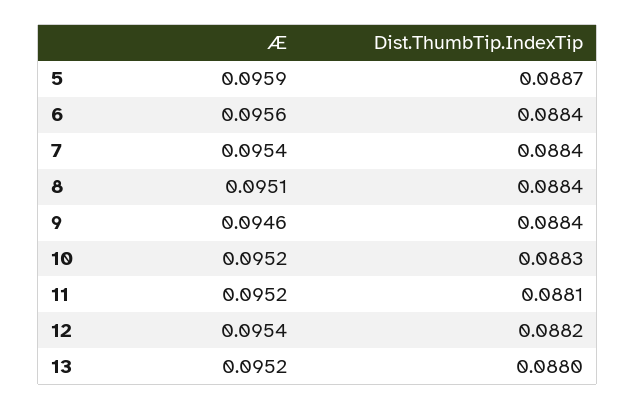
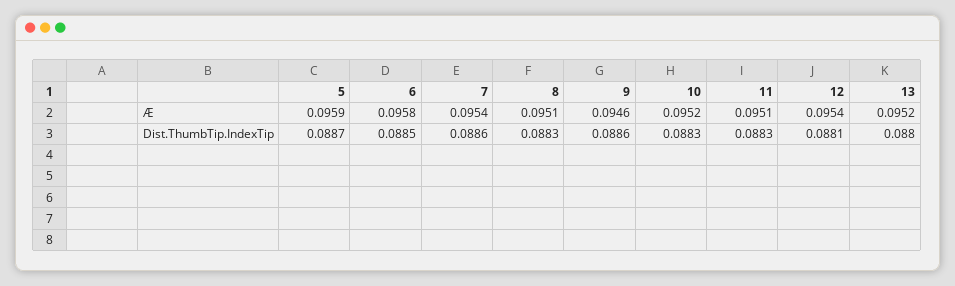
  {
    "Æ": {
      "5": 0.0959,
-     "6": 0.0956,
+     "6": 0.0958,
      "7": 0.0954,
      "8": 0.0951,
      "9": 0.0946,
      "10": 0.0952,
-     "11": 0.0952,
+     "11": 0.0951,
      "12": 0.0954,
      "13": 0.0952
    },
    "Dist.ThumbTip.IndexTip": {
      "5": 0.0887,
-     "6": 0.0884,
+     "6": 0.0885,
-     "7": 0.0884,
+     "7": 0.0886,
-     "8": 0.0884,
+     "8": 0.0883,
-     "9": 0.0884,
+     "9": 0.0886,
      "10": 0.0883,
-     "11": 0.0881,
+     "11": 0.0883,
-     "12": 0.0882,
+     "12": 0.0881,
      "13": 0.088
    }
  }

